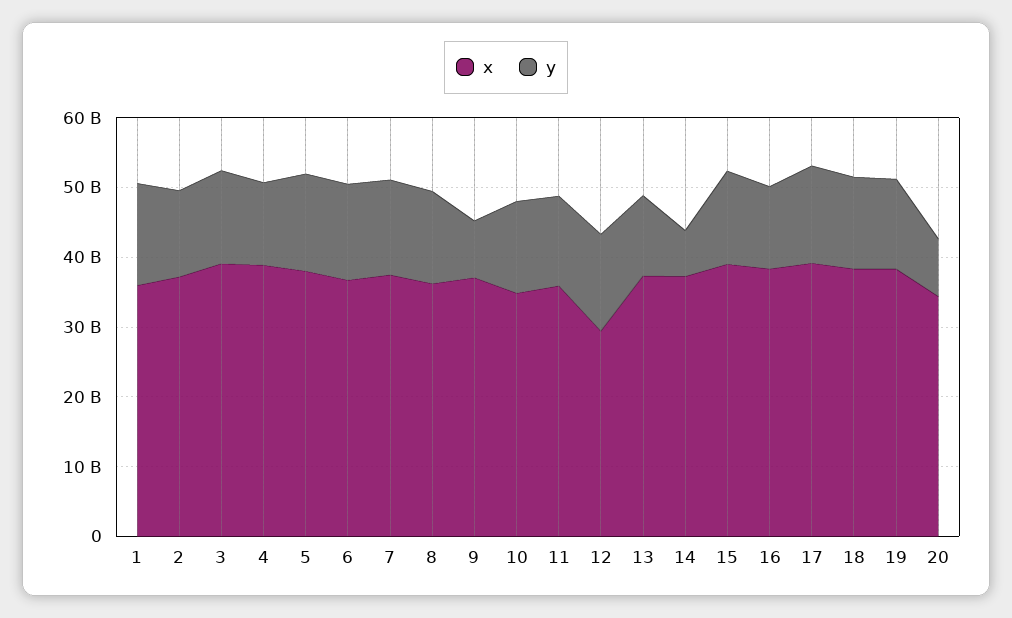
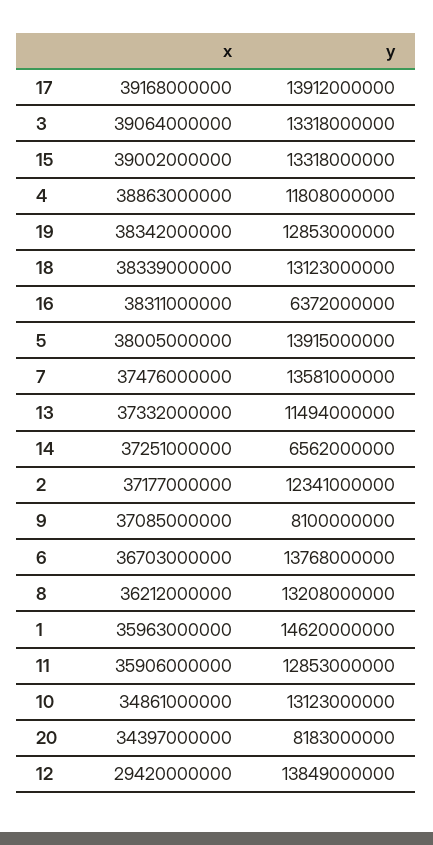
  {
    "x": {
      "1": 35963000000,
      "2": 37177000000,
      "3": 39064000000,
      "4": 38863000000,
      "5": 38005000000,
      "6": 36703000000,
      "7": 37476000000,
      "8": 36212000000,
      "9": 37085000000,
      "10": 34861000000,
      "11": 35906000000,
      "12": 29420000000,
      "13": 37332000000,
      "14": 37251000000,
      "15": 39002000000,
      "16": 38311000000,
      "17": 39168000000,
      "18": 38339000000,
      "19": 38342000000,
      "20": 34397000000
    },
    "y": {
      "1": 14620000000,
      "2": 12341000000,
      "3": 13318000000,
      "4": 11808000000,
      "5": 13915000000,
      "6": 13768000000,
      "7": 13581000000,
      "8": 13208000000,
      "9": 8100000000,
      "10": 13123000000,
      "11": 12853000000,
      "12": 13849000000,
      "13": 11494000000,
      "14": 6562000000,
      "15": 13318000000,
-     "16": 12000000000,
+     "16": 6372000000,
      "17": 13912000000,
      "18": 13123000000,
      "19": 12853000000,
      "20": 8183000000
    }
  }

